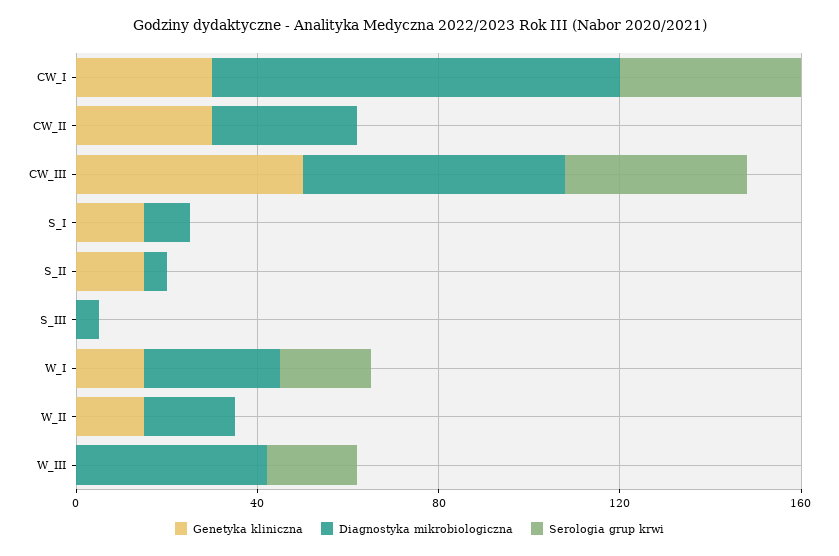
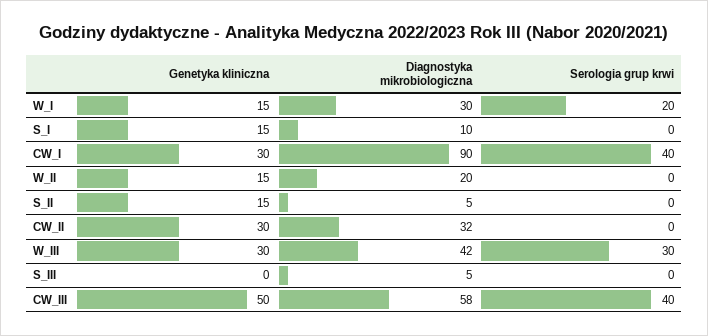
  {
    "Genetyka kliniczna": {
      "CW_I": 30,
      "CW_II": 30,
      "CW_III": 50,
      "S_I": 15,
      "S_II": 15,
      "S_III": 0,
      "W_I": 15,
      "W_II": 15,
-     "W_III": 0
+     "W_III": 30
    },
    "Diagnostyka mikrobiologiczna": {
      "CW_I": 90,
      "CW_II": 32,
      "CW_III": 58,
      "S_I": 10,
      "S_II": 5,
      "S_III": 5,
      "W_I": 30,
      "W_II": 20,
      "W_III": 42
    },
    "Serologia grup krwi": {
      "CW_I": 40,
      "CW_II": 0,
      "CW_III": 40,
      "S_I": 0,
      "S_II": 0,
      "S_III": 0,
      "W_I": 20,
      "W_II": 0,
-     "W_III": 20
+     "W_III": 30
    }
  }

